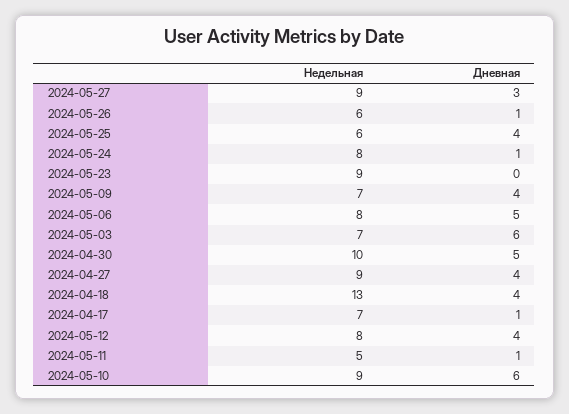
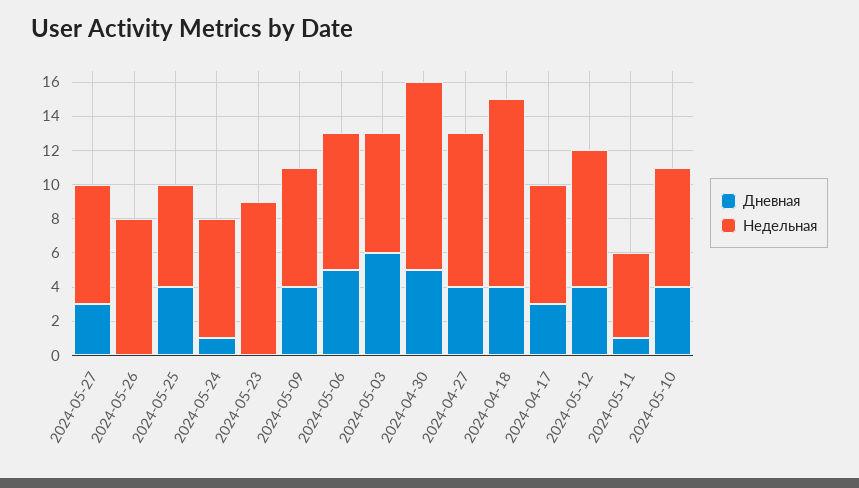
  {
    "Недельная": {
-     "2024-05-27": 9,
+     "2024-05-27": 7,
-     "2024-05-26": 6,
+     "2024-05-26": 8,
      "2024-05-25": 6,
-     "2024-05-24": 8,
+     "2024-05-24": 7,
      "2024-05-23": 9,
      "2024-05-09": 7,
      "2024-05-06": 8,
      "2024-05-03": 7,
-     "2024-04-30": 10,
+     "2024-04-30": 11,
      "2024-04-27": 9,
-     "2024-04-18": 13,
+     "2024-04-18": 11,
      "2024-04-17": 7,
      "2024-05-12": 8,
      "2024-05-11": 5,
-     "2024-05-10": 9
+     "2024-05-10": 7
    },
    "Дневная": {
      "2024-05-27": 3,
-     "2024-05-26": 1,
+     "2024-05-26": 0,
      "2024-05-25": 4,
      "2024-05-24": 1,
      "2024-05-23": 0,
      "2024-05-09": 4,
      "2024-05-06": 5,
      "2024-05-03": 6,
      "2024-04-30": 5,
      "2024-04-27": 4,
      "2024-04-18": 4,
-     "2024-04-17": 1,
+     "2024-04-17": 3,
      "2024-05-12": 4,
      "2024-05-11": 1,
-     "2024-05-10": 6
+     "2024-05-10": 4
    }
  }

